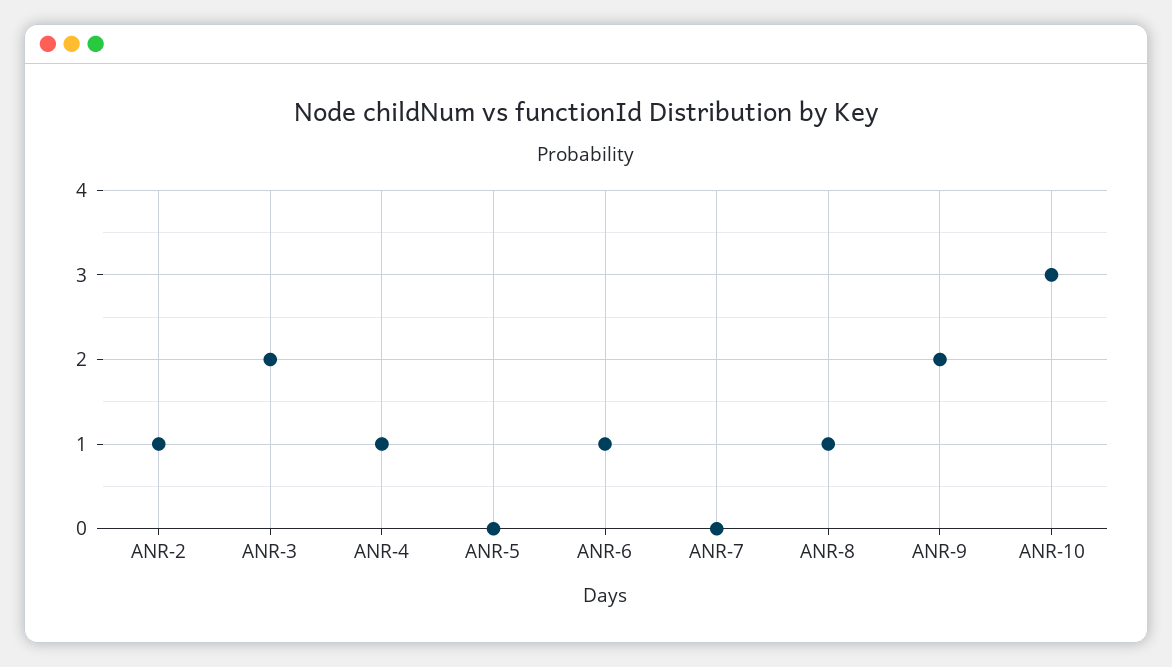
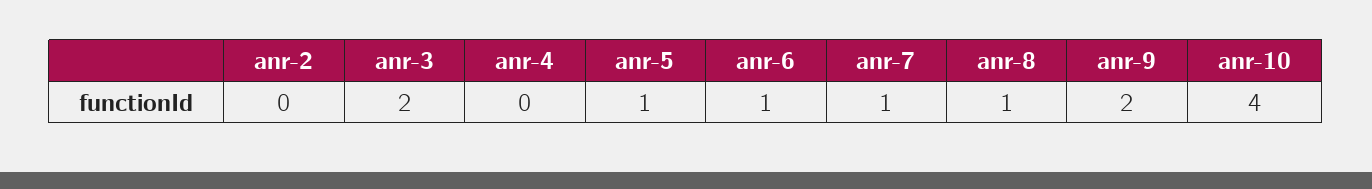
  {
-   "ANR-2": 1,
+   "ANR-2": 0,
    "ANR-3": 2,
-   "ANR-4": 1,
+   "ANR-4": 0,
-   "ANR-5": 0,
+   "ANR-5": 1,
    "ANR-6": 1,
-   "ANR-7": 0,
+   "ANR-7": 1,
    "ANR-8": 1,
    "ANR-9": 2,
-   "ANR-10": 3
+   "ANR-10": 4
  }

